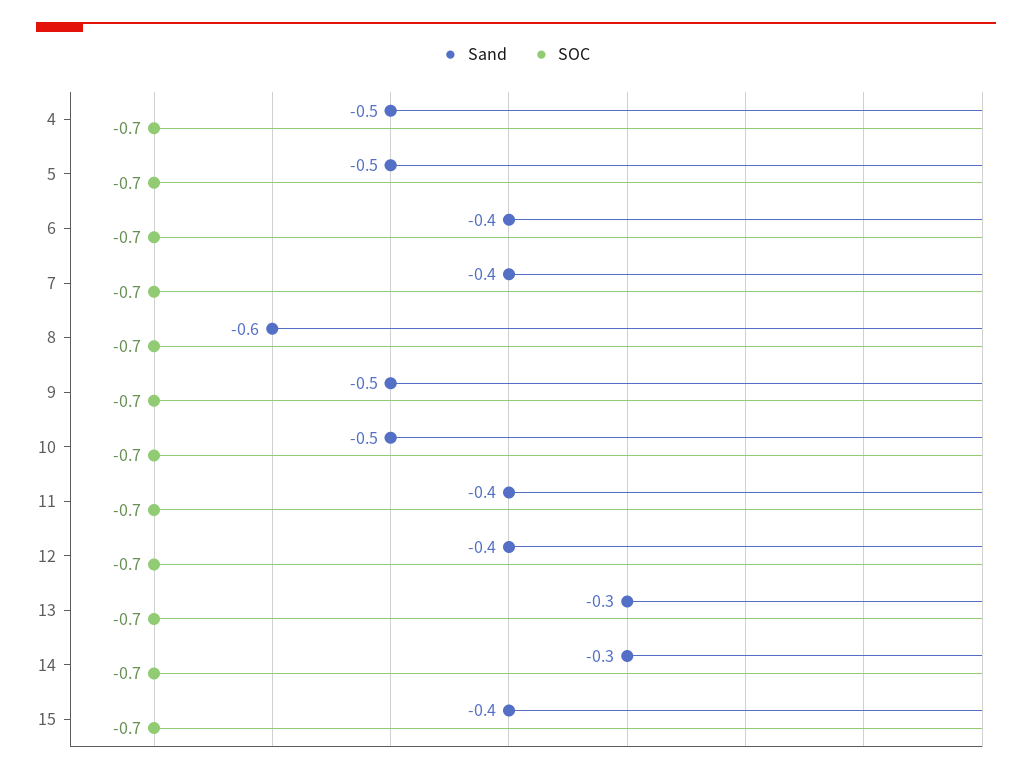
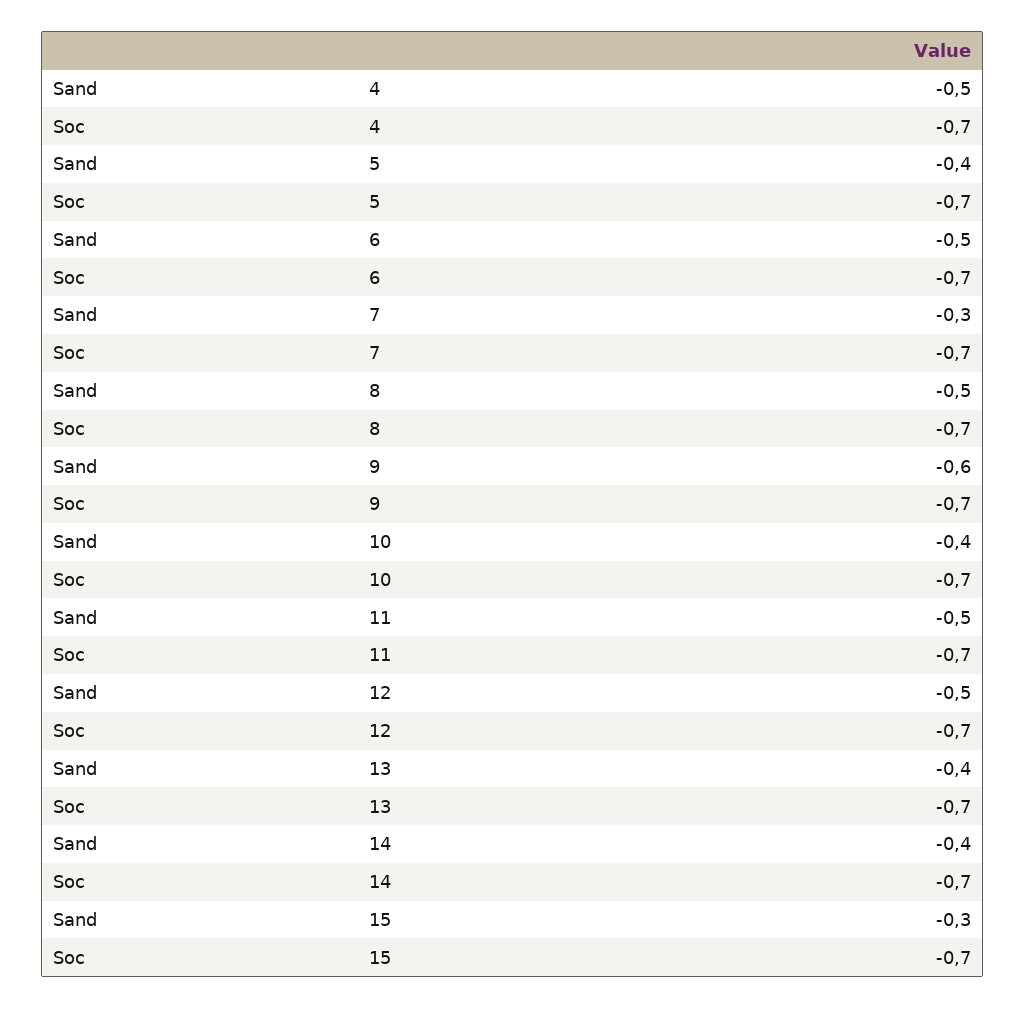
  {
    "Sand": {
      "4": -0.5,
-     "5": -0.5,
+     "5": -0.4,
-     "6": -0.4,
+     "6": -0.5,
-     "7": -0.4,
+     "7": -0.3,
-     "8": -0.6,
+     "8": -0.5,
-     "9": -0.5,
+     "9": -0.6,
-     "10": -0.5,
+     "10": -0.4,
-     "11": -0.4,
+     "11": -0.5,
-     "12": -0.4,
+     "12": -0.5,
-     "13": -0.3,
+     "13": -0.4,
-     "14": -0.3,
+     "14": -0.4,
-     "15": -0.4
+     "15": -0.3
    },
    "SOC": {
      "4": -0.7,
      "5": -0.7,
      "6": -0.7,
      "7": -0.7,
      "8": -0.7,
      "9": -0.7,
      "10": -0.7,
      "11": -0.7,
      "12": -0.7,
      "13": -0.7,
      "14": -0.7,
      "15": -0.7
    }
  }

